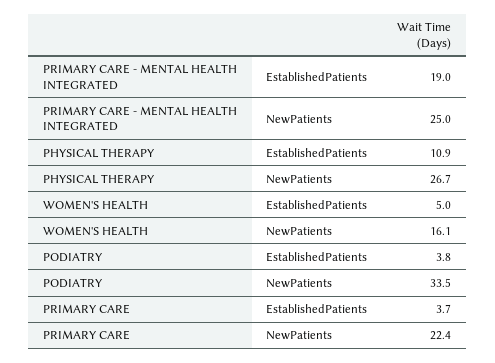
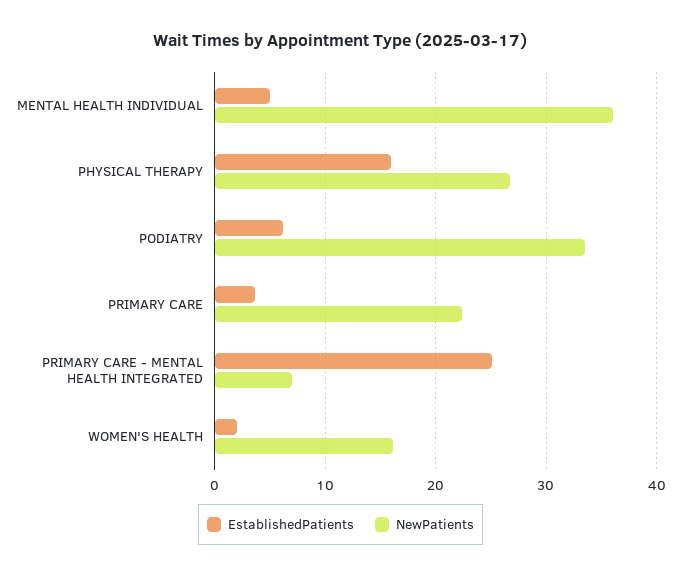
  {
    "EstablishedPatients": {
-     "PRIMARY CARE - MENTAL HEALTH INTEGRATED": 19,
+     "PRIMARY CARE - MENTAL HEALTH INTEGRATED": 25,
-     "PHYSICAL THERAPY": 10.9,
+     "PHYSICAL THERAPY": 16,
-     "WOMEN'S HEALTH": 5,
+     "WOMEN'S HEALTH": 2,
-     "PODIATRY": 3.8,
+     "PODIATRY": 6,
-     "PRIMARY CARE": 3.7
+     "PRIMARY CARE": 3.7,
+     "MENTAL HEALTH INDIVIDUAL": 5
    },
    "NewPatients": {
-     "PRIMARY CARE - MENTAL HEALTH INTEGRATED": 25,
+     "PRIMARY CARE - MENTAL HEALTH INTEGRATED": 7,
      "PHYSICAL THERAPY": 26.7,
      "WOMEN'S HEALTH": 16.1,
      "PODIATRY": 33.5,
-     "PRIMARY CARE": 22.4
+     "PRIMARY CARE": 22.4,
+     "MENTAL HEALTH INDIVIDUAL": 36
    }
  }

